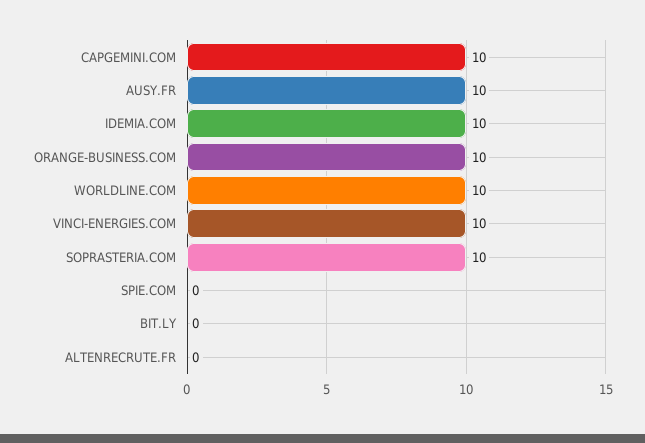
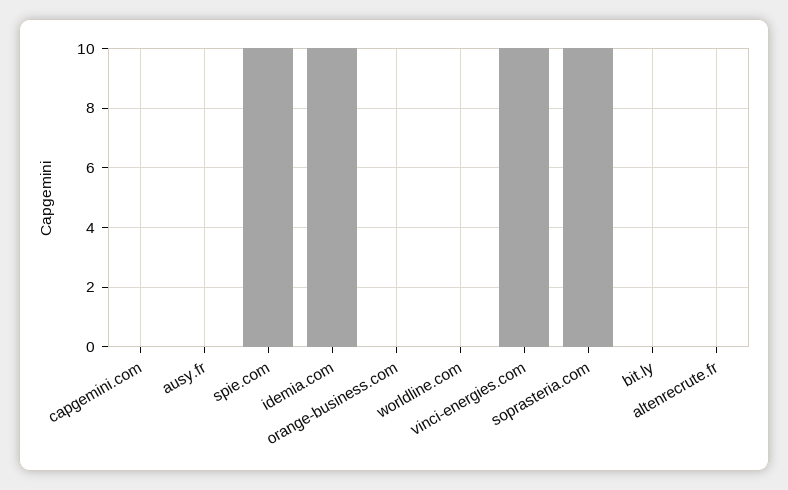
  {
-   "CAPGEMINI.COM": 10,
+   "CAPGEMINI.COM": 0,
-   "AUSY.FR": 10,
+   "AUSY.FR": 0,
    "IDEMIA.COM": 10,
-   "ORANGE-BUSINESS.COM": 10,
+   "ORANGE-BUSINESS.COM": 0,
-   "WORLDLINE.COM": 10,
+   "WORLDLINE.COM": 0,
    "VINCI-ENERGIES.COM": 10,
    "SOPRASTERIA.COM": 10,
-   "SPIE.COM": 0,
+   "SPIE.COM": 10,
    "BIT.LY": 0,
    "ALTENRECRUTE.FR": 0
  }

